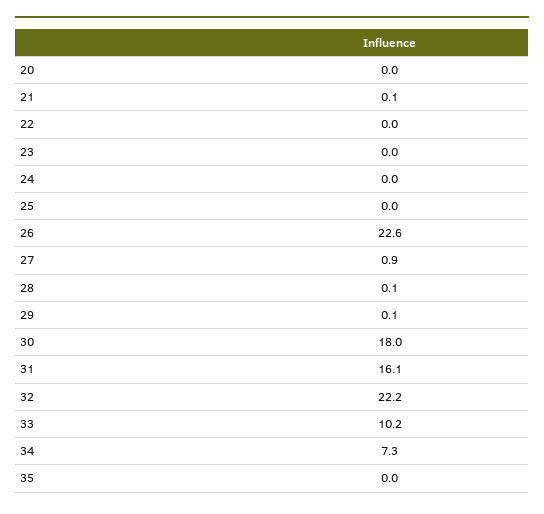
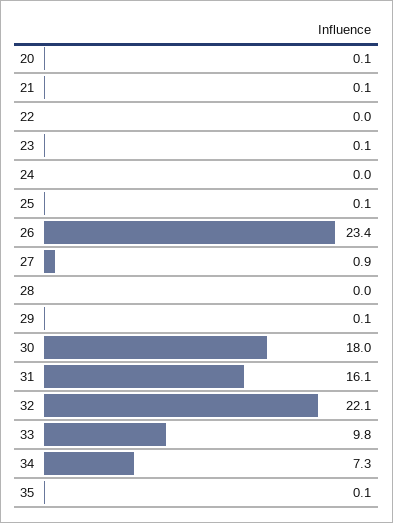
  {
-   "20": 0,
+   "20": 0.1,
    "21": 0.1,
    "22": 0,
-   "23": 0,
+   "23": 0.1,
    "24": 0,
-   "25": 0,
+   "25": 0.1,
-   "26": 22.6,
+   "26": 23.4,
    "27": 0.9,
-   "28": 0.1,
+   "28": 0,
    "29": 0.1,
    "30": 18,
    "31": 16.1,
-   "32": 22.2,
+   "32": 22.1,
-   "33": 10.2,
+   "33": 9.8,
    "34": 7.3,
-   "35": 0
+   "35": 0.1
  }

